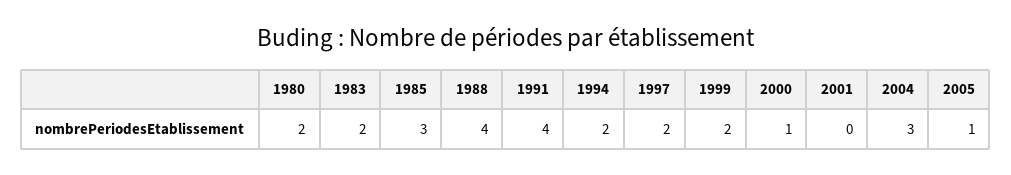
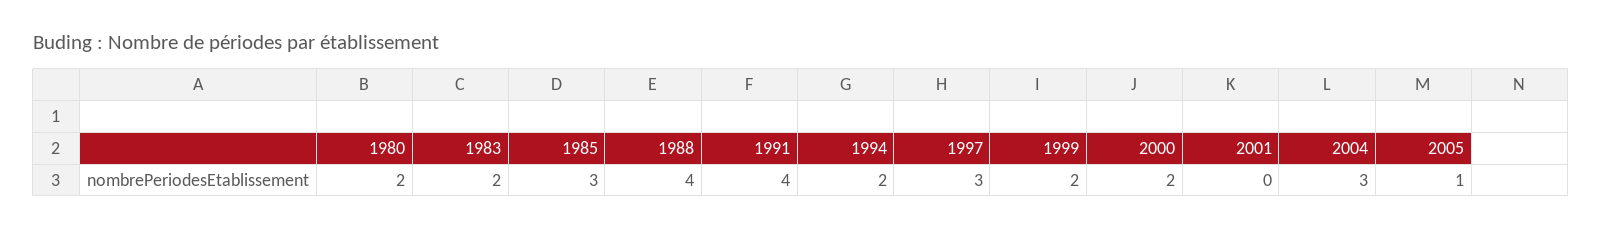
  {
    "1980": 2,
    "1983": 2,
    "1985": 3,
    "1988": 4,
    "1991": 4,
    "1994": 2,
-   "1997": 2,
+   "1997": 3,
    "1999": 2,
-   "2000": 1,
+   "2000": 2,
    "2001": 0,
    "2004": 3,
    "2005": 1
  }

